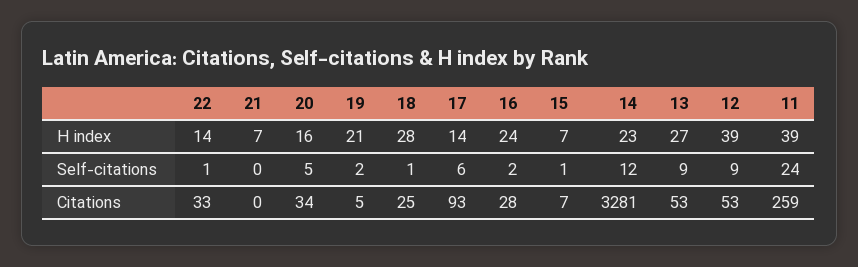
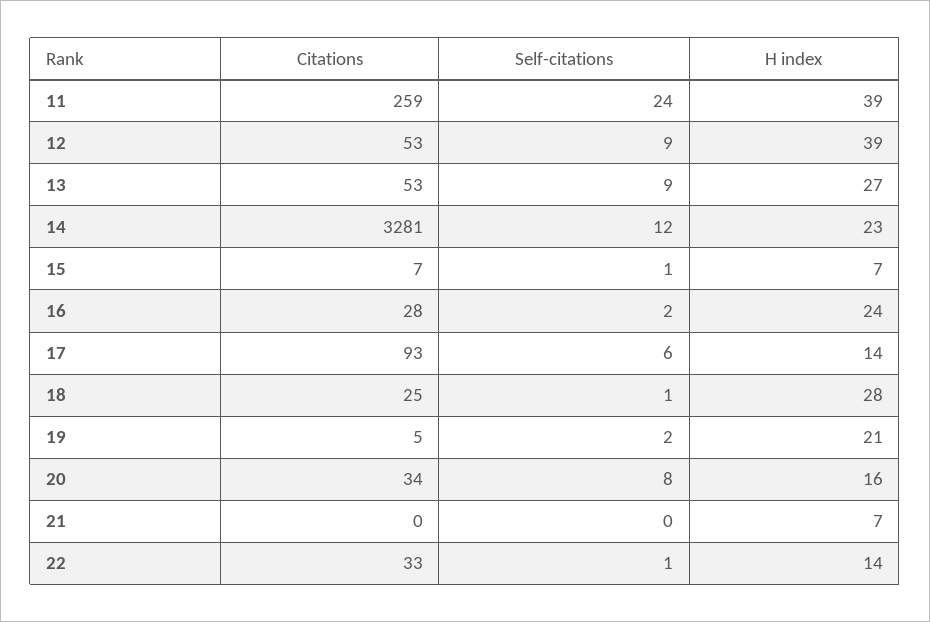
  {
    "22": {
      "H index": 14,
      "Self-citations": 1,
      "Citations": 33
    },
    "21": {
      "H index": 7,
      "Self-citations": 0,
      "Citations": 0
    },
    "20": {
      "H index": 16,
-     "Self-citations": 5,
+     "Self-citations": 8,
      "Citations": 34
    },
    "19": {
      "H index": 21,
      "Self-citations": 2,
      "Citations": 5
    },
    "18": {
      "H index": 28,
      "Self-citations": 1,
      "Citations": 25
    },
    "17": {
      "H index": 14,
      "Self-citations": 6,
      "Citations": 93
    },
    "16": {
      "H index": 24,
      "Self-citations": 2,
      "Citations": 28
    },
    "15": {
      "H index": 7,
      "Self-citations": 1,
      "Citations": 7
    },
    "14": {
      "H index": 23,
      "Self-citations": 12,
      "Citations": 3281
    },
    "13": {
      "H index": 27,
      "Self-citations": 9,
      "Citations": 53
    },
    "12": {
      "H index": 39,
      "Self-citations": 9,
      "Citations": 53
    },
    "11": {
      "H index": 39,
      "Self-citations": 24,
      "Citations": 259
    }
  }

